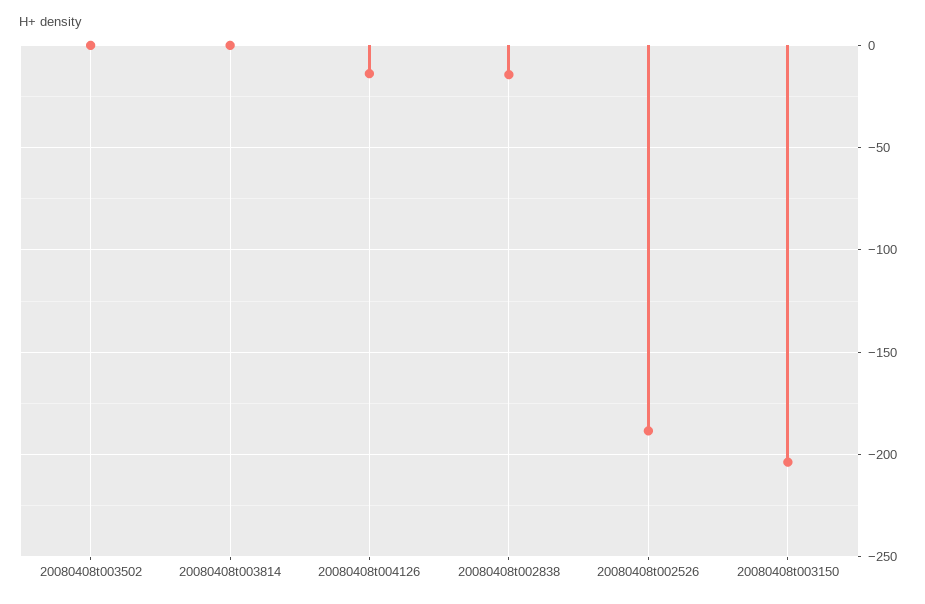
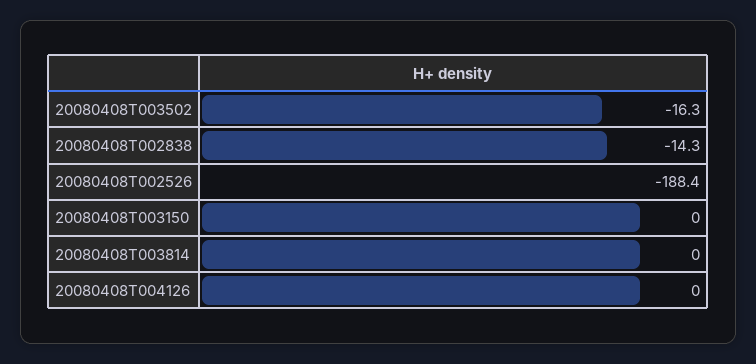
  {
-   "20080408t003502": 0,
+   "20080408t003502": -16.3,
    "20080408t003814": 0,
-   "20080408t004126": -15,
+   "20080408t004126": 0,
    "20080408t002838": -14.3,
    "20080408t002526": -188.4,
-   "20080408t003150": -205
+   "20080408t003150": 0
  }

